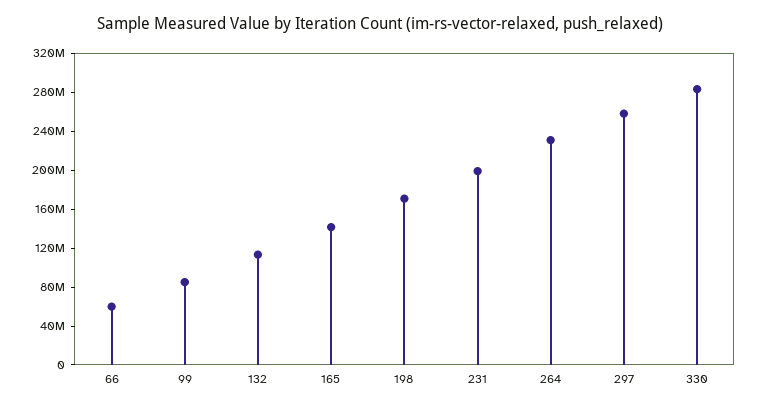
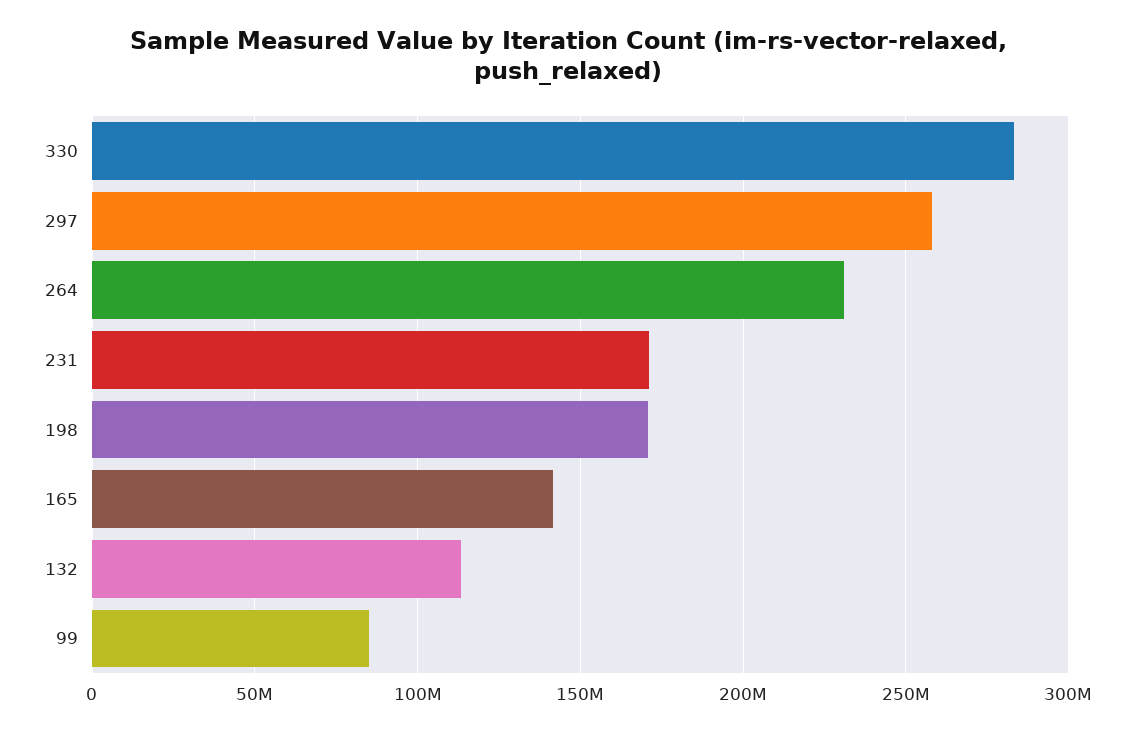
  {
-   "66": 60000000,
    "99": 85000000,
    "132": 115000000,
    "165": 140000000,
    "198": 170000000,
-   "231": 200000000,
+   "231": 170000000,
    "264": 230000000,
    "297": 260000000,
    "330": 285000000
  }

